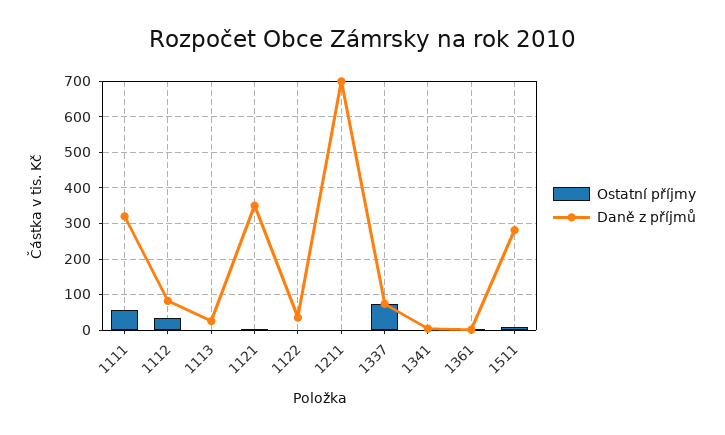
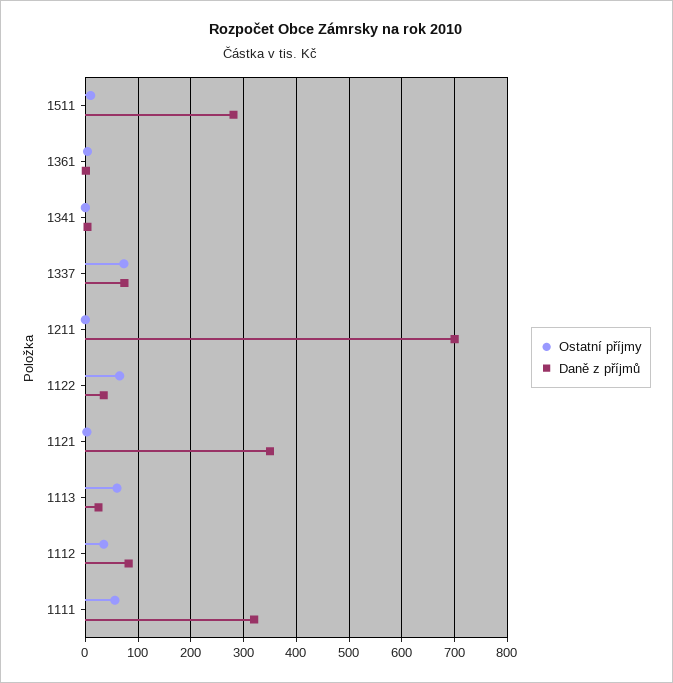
  {
    "Ostatní příjmy": {
      "1111": 60,
      "1112": 40,
-     "1113": 0,
+     "1113": 60,
      "1121": 0,
-     "1122": 0,
+     "1122": 60,
      "1211": 0,
      "1337": 80,
      "1341": 0,
      "1361": 0,
      "1511": 20
    },
    "Daně z příjmů": {
      "1111": 320,
      "1112": 80,
      "1113": 20,
      "1121": 360,
      "1122": 40,
      "1211": 700,
      "1337": 80,
      "1341": 0,
      "1361": 0,
      "1511": 280
    }
  }

